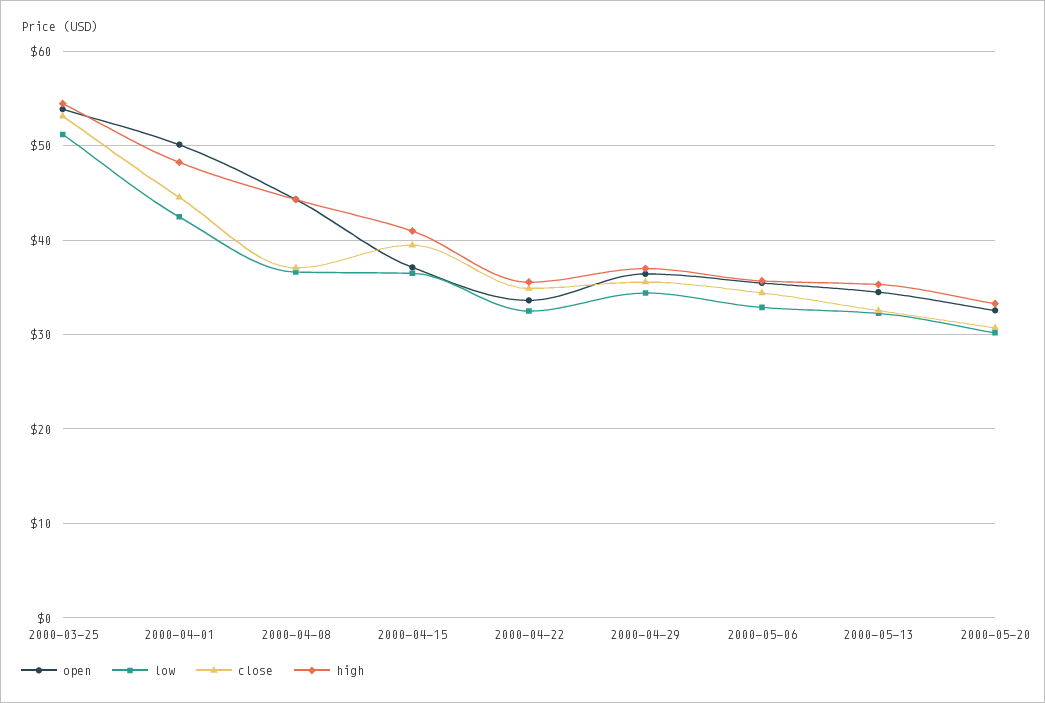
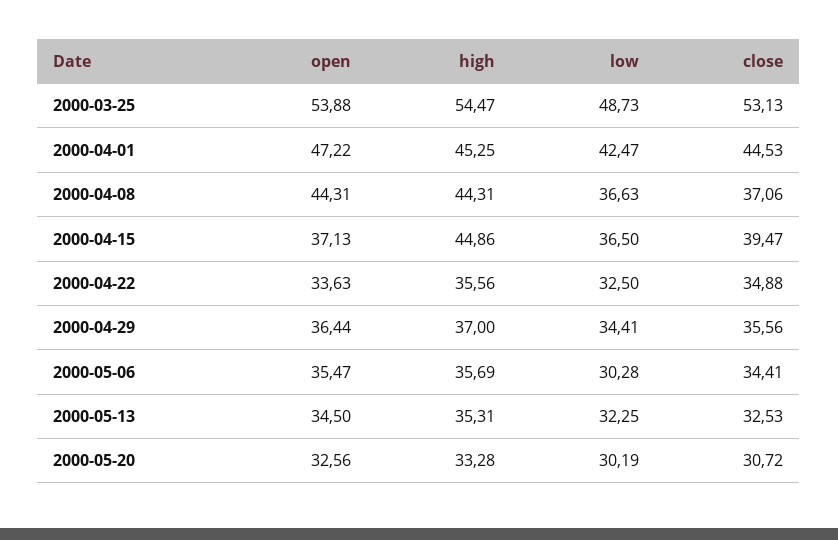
  {
    "open": {
      "2000-03-25": 53.88,
-     "2000-04-01": 50,
+     "2000-04-01": 47.22,
      "2000-04-08": 44.31,
      "2000-04-15": 37.13,
      "2000-04-22": 33.63,
      "2000-04-29": 36.44,
      "2000-05-06": 35.47,
      "2000-05-13": 34.5,
      "2000-05-20": 32.56
    },
    "low": {
-     "2000-03-25": 51,
+     "2000-03-25": 48.73,
      "2000-04-01": 42.47,
      "2000-04-08": 36.63,
      "2000-04-15": 36.5,
      "2000-04-22": 32.5,
      "2000-04-29": 34.41,
-     "2000-05-06": 33,
+     "2000-05-06": 30.28,
      "2000-05-13": 32.25,
      "2000-05-20": 30.19
    },
    "close": {
      "2000-03-25": 53.13,
      "2000-04-01": 44.53,
      "2000-04-08": 37.06,
      "2000-04-15": 39.47,
      "2000-04-22": 34.88,
      "2000-04-29": 35.56,
      "2000-05-06": 34.41,
      "2000-05-13": 32.53,
      "2000-05-20": 30.72
    },
    "high": {
      "2000-03-25": 54.47,
-     "2000-04-01": 48,
+     "2000-04-01": 45.25,
      "2000-04-08": 44.31,
-     "2000-04-15": 41,
+     "2000-04-15": 44.86,
      "2000-04-22": 35.56,
      "2000-04-29": 37,
      "2000-05-06": 35.69,
      "2000-05-13": 35.31,
      "2000-05-20": 33.28
    }
  }

